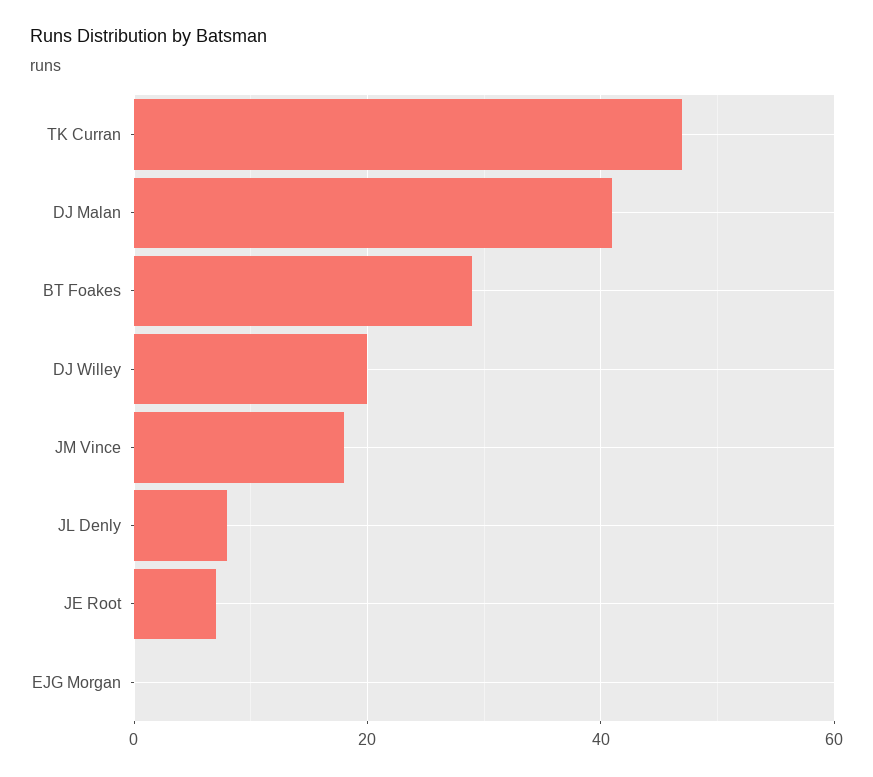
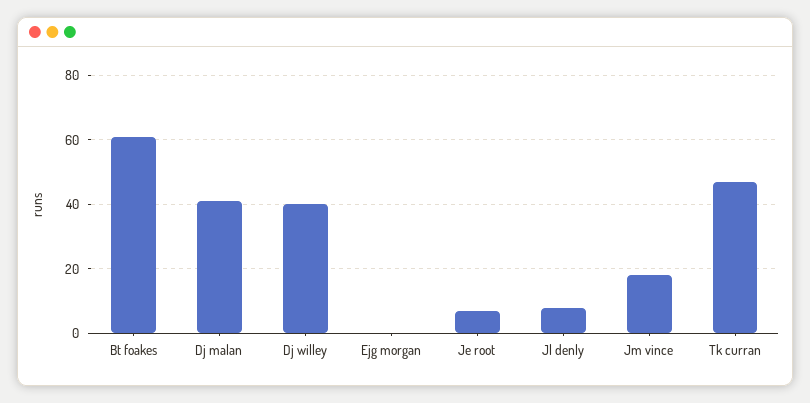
  {
    "TK Curran": 45,
    "DJ Malan": 40,
-   "BT Foakes": 30,
+   "BT Foakes": 60,
-   "DJ Willey": 20,
+   "DJ Willey": 40,
    "JM Vince": 20,
    "JL Denly": 10,
    "JE Root": 5,
    "EJG Morgan": 0
  }

